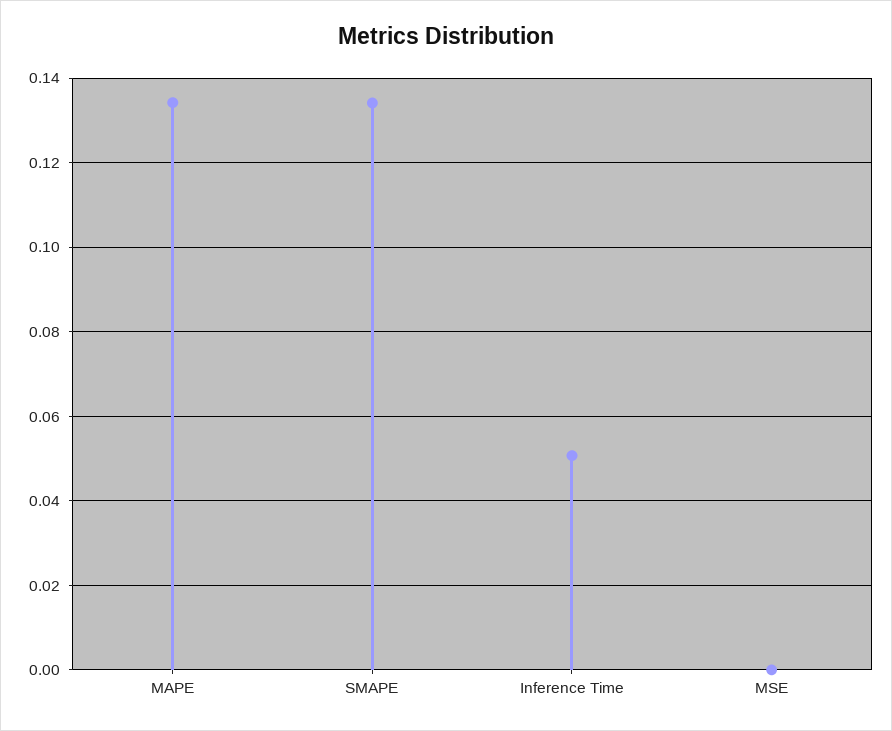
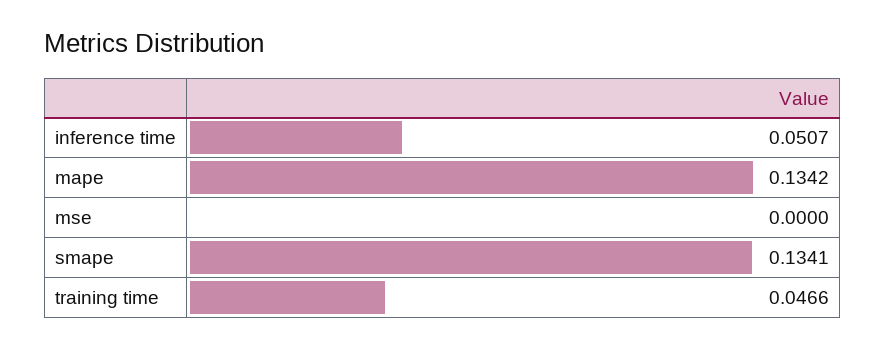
  {
    "MAPE": 0.1342,
    "SMAPE": 0.1341,
    "Inference Time": 0.0507,
-   "MSE": 0
+   "MSE": 0,
+   "training time": 0.0466
  }

